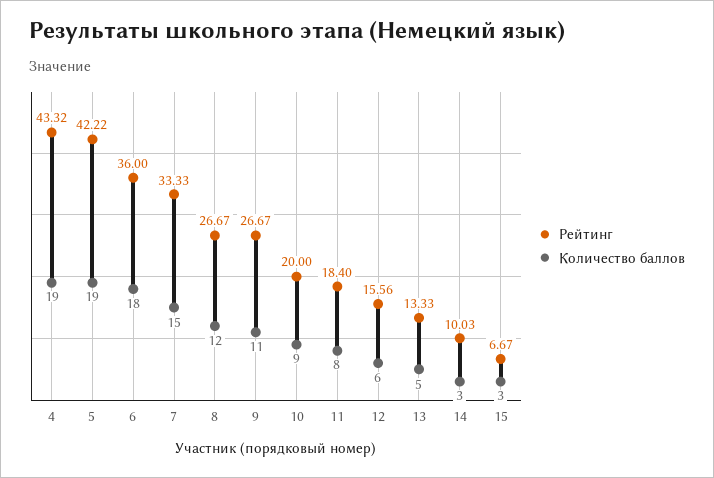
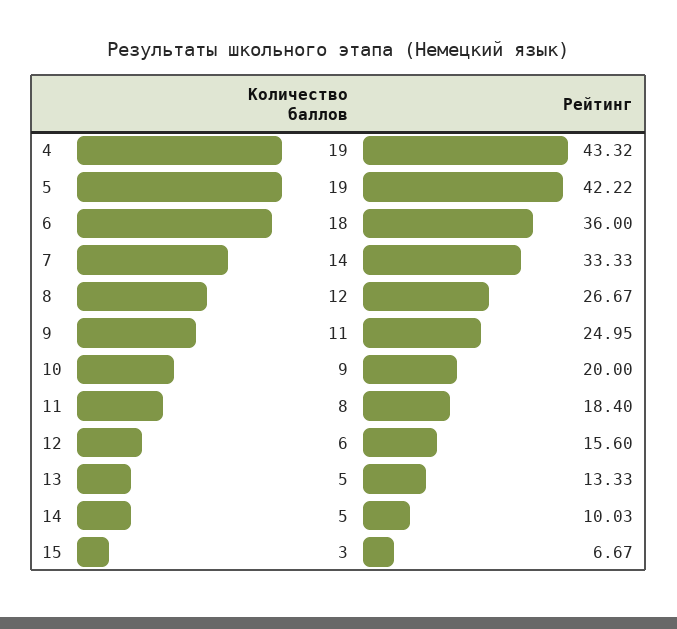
  {
    "Рейтинг": {
      "4": 43.32,
      "5": 42.22,
      "6": 36,
      "7": 33.33,
      "8": 26.67,
-     "9": 26.67,
+     "9": 24.95,
      "10": 20,
      "11": 18.4,
-     "12": 15.56,
+     "12": 15.6,
      "13": 13.33,
      "14": 10.03,
      "15": 6.67
    },
    "Количество баллов": {
      "4": 19,
      "5": 19,
      "6": 18,
-     "7": 15,
+     "7": 14,
      "8": 12,
      "9": 11,
      "10": 9,
      "11": 8,
      "12": 6,
      "13": 5,
-     "14": 3,
+     "14": 5,
      "15": 3
    }
  }

